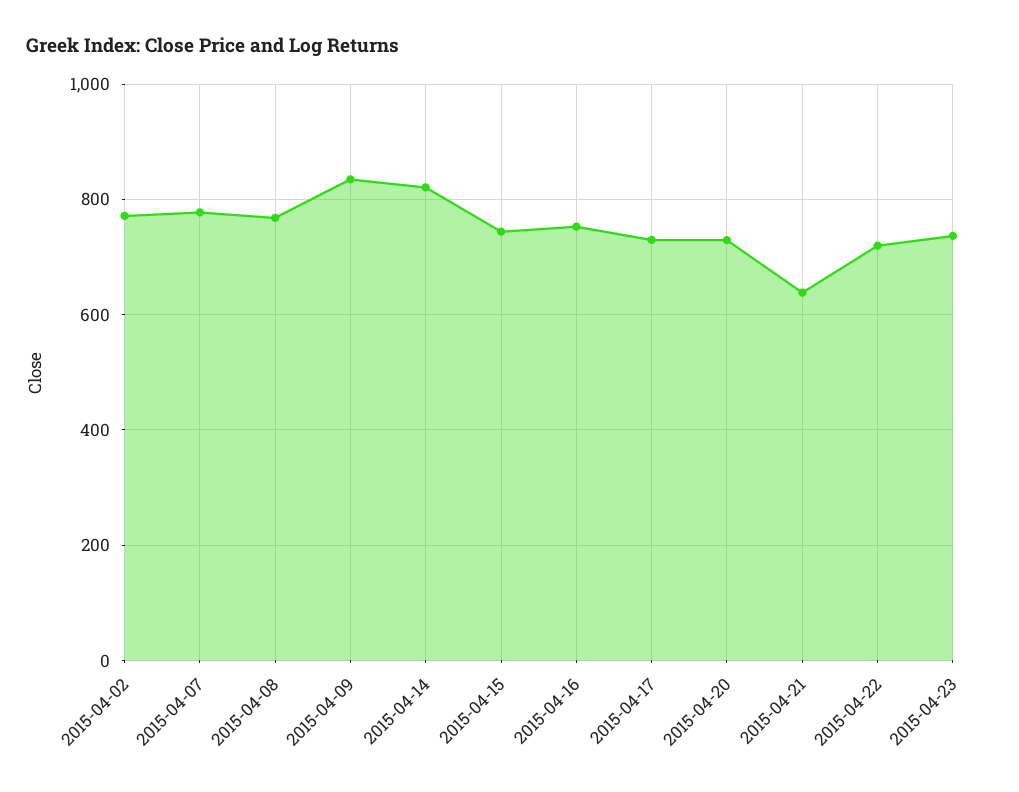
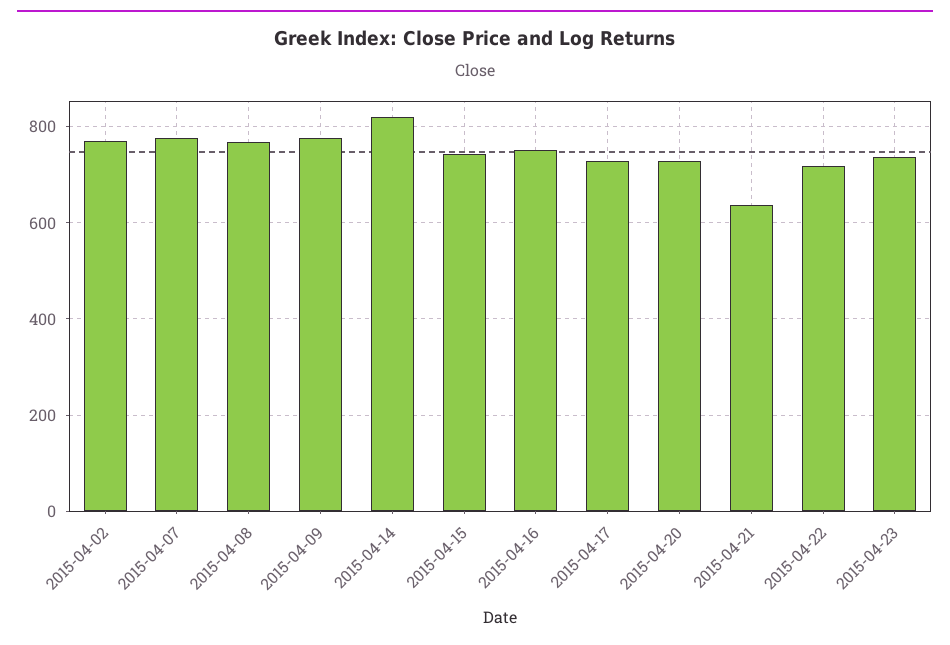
  {
    "2015-04-02": 780,
    "2015-04-07": 780,
    "2015-04-08": 760,
-   "2015-04-09": 840,
+   "2015-04-09": 780,
    "2015-04-14": 820,
    "2015-04-15": 740,
    "2015-04-16": 760,
    "2015-04-17": 720,
    "2015-04-20": 720,
    "2015-04-21": 640,
    "2015-04-22": 720,
    "2015-04-23": 740
  }

